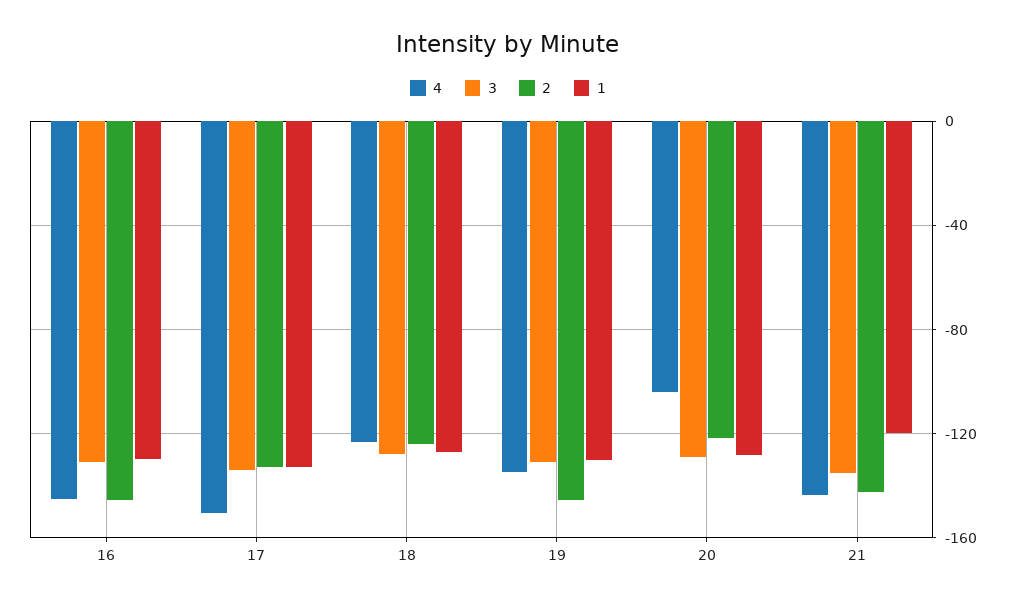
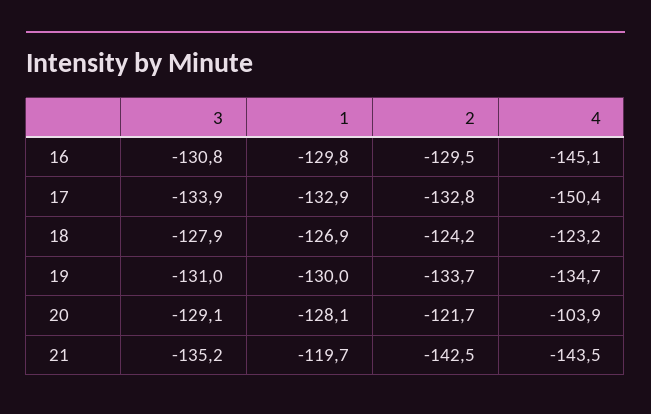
  {
    "4": {
      "16": -145.1,
      "17": -150.4,
      "18": -123.2,
      "19": -134.7,
      "20": -103.9,
      "21": -143.5
    },
    "3": {
      "16": -130.8,
      "17": -133.9,
      "18": -127.9,
      "19": -131,
      "20": -129.1,
      "21": -135.2
    },
    "2": {
-     "16": -145,
+     "16": -129.5,
      "17": -132.8,
      "18": -124.2,
-     "19": -145,
+     "19": -133.7,
      "20": -121.7,
      "21": -142.5
    },
    "1": {
      "16": -129.8,
      "17": -132.9,
      "18": -126.9,
      "19": -130,
      "20": -128.1,
      "21": -119.7
    }
  }

